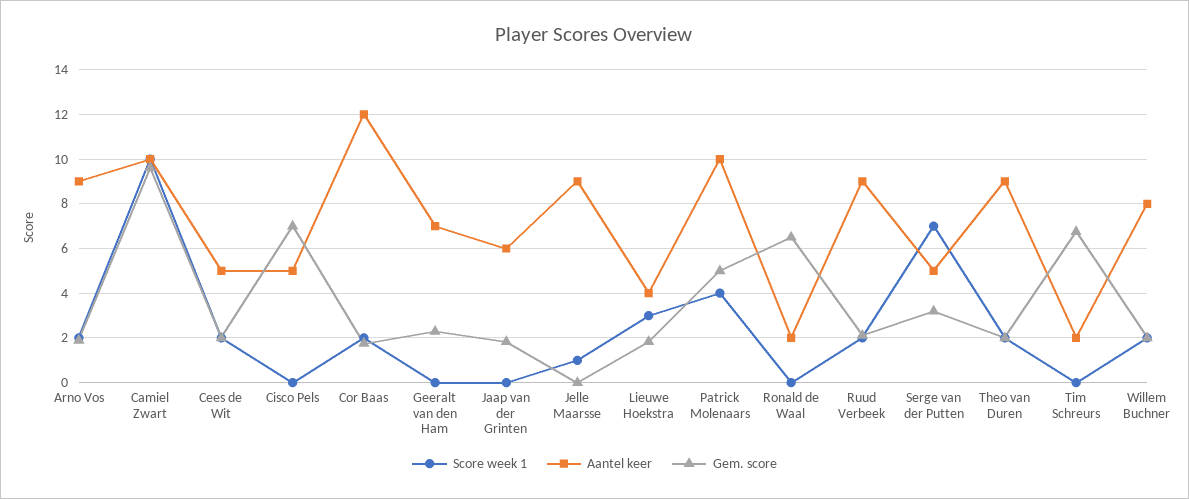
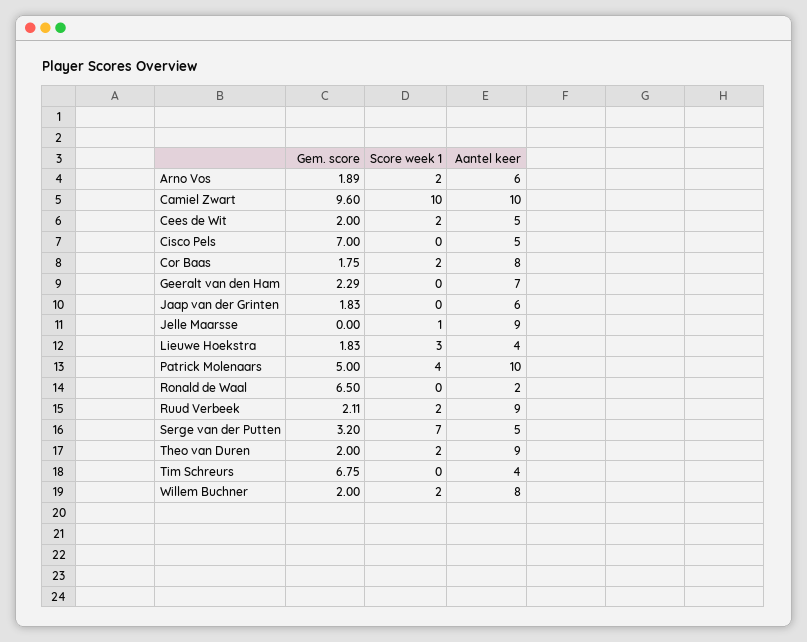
  {
    "Score week 1": {
      "Arno Vos": 2,
      "Camiel Zwart": 10,
      "Cees de Wit": 2,
      "Cisco Pels": 0,
      "Cor Baas": 2,
      "Geeralt van den Ham": 0,
      "Jaap van der Grinten": 0,
      "Jelle Maarsse": 1,
      "Lieuwe Hoekstra": 3,
      "Patrick Molenaars": 4,
      "Ronald de Waal": 0,
      "Ruud Verbeek": 2,
      "Serge van der Putten": 7,
      "Theo van Duren": 2,
      "Tim Schreurs": 0,
      "Willem Buchner": 2
    },
    "Aantel keer": {
-     "Arno Vos": 9,
+     "Arno Vos": 6,
      "Camiel Zwart": 10,
      "Cees de Wit": 5,
      "Cisco Pels": 5,
-     "Cor Baas": 12,
+     "Cor Baas": 8,
      "Geeralt van den Ham": 7,
      "Jaap van der Grinten": 6,
      "Jelle Maarsse": 9,
      "Lieuwe Hoekstra": 4,
      "Patrick Molenaars": 10,
      "Ronald de Waal": 2,
      "Ruud Verbeek": 9,
      "Serge van der Putten": 5,
      "Theo van Duren": 9,
-     "Tim Schreurs": 2,
+     "Tim Schreurs": 4,
      "Willem Buchner": 8
    },
    "Gem. score": {
      "Arno Vos": 1.89,
      "Camiel Zwart": 9.6,
      "Cees de Wit": 2,
      "Cisco Pels": 7,
      "Cor Baas": 1.75,
      "Geeralt van den Ham": 2.29,
      "Jaap van der Grinten": 1.83,
      "Jelle Maarsse": 0,
      "Lieuwe Hoekstra": 1.83,
      "Patrick Molenaars": 5,
      "Ronald de Waal": 6.5,
      "Ruud Verbeek": 2.11,
      "Serge van der Putten": 3.2,
      "Theo van Duren": 2,
      "Tim Schreurs": 6.75,
      "Willem Buchner": 2
    }
  }

